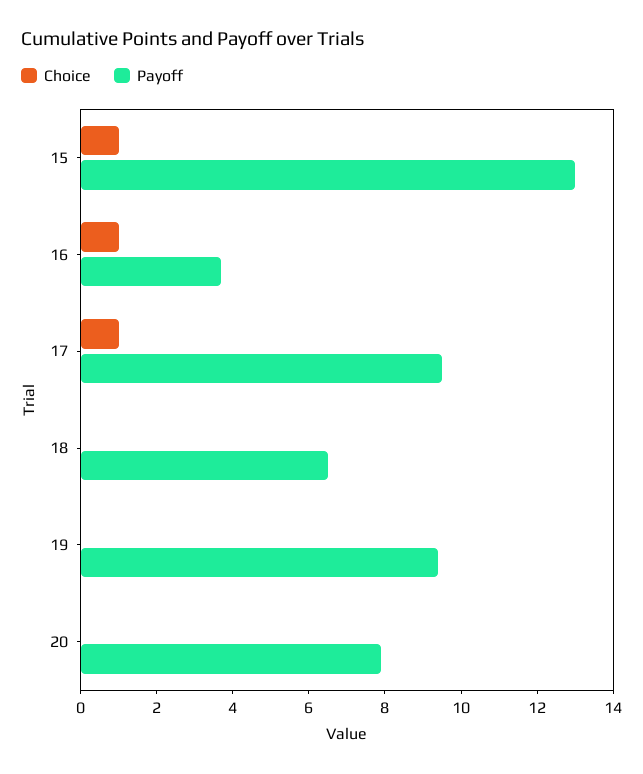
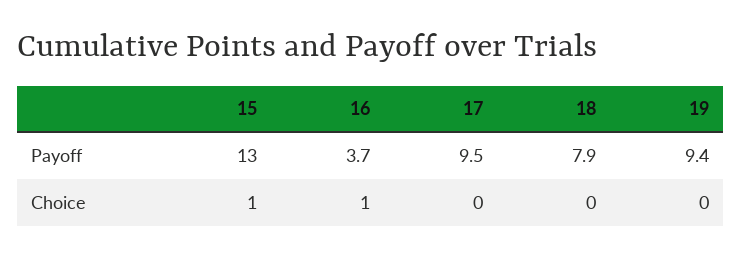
  {
    "Choice": {
      "15": 1,
      "16": 1,
-     "17": 1,
+     "17": 0,
      "18": 0,
-     "19": 0,
+     "19": 0
-     "20": 0
    },
    "Payoff": {
      "15": 13,
      "16": 3.7,
      "17": 9.5,
-     "18": 6.5,
+     "18": 7.9,
-     "19": 9.4,
+     "19": 9.4
-     "20": 8
    }
  }

